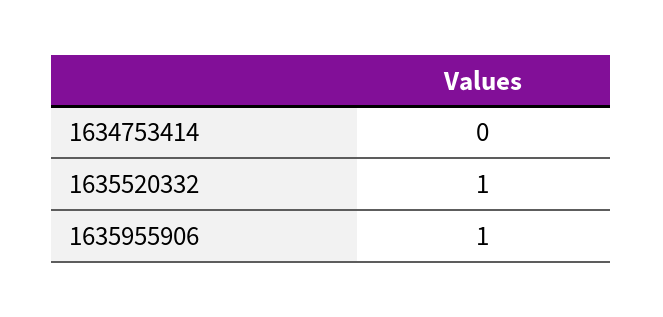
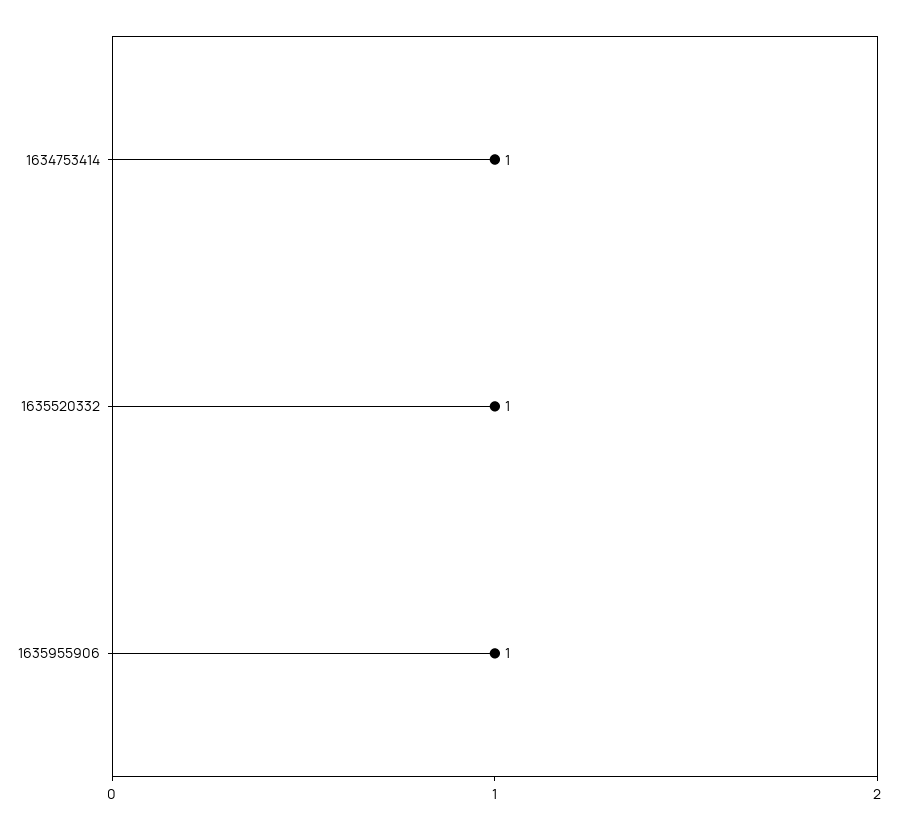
  {
-   "1634753414": 0,
+   "1634753414": 1,
    "1635520332": 1,
    "1635955906": 1
  }

